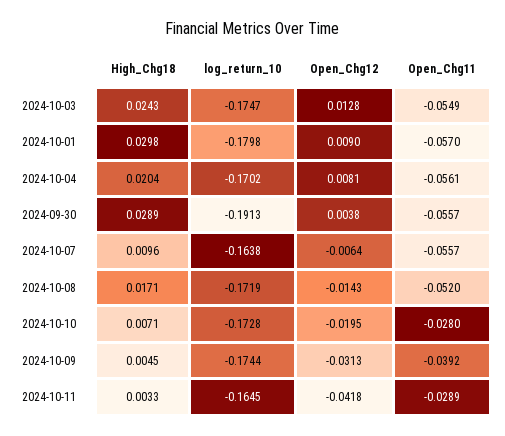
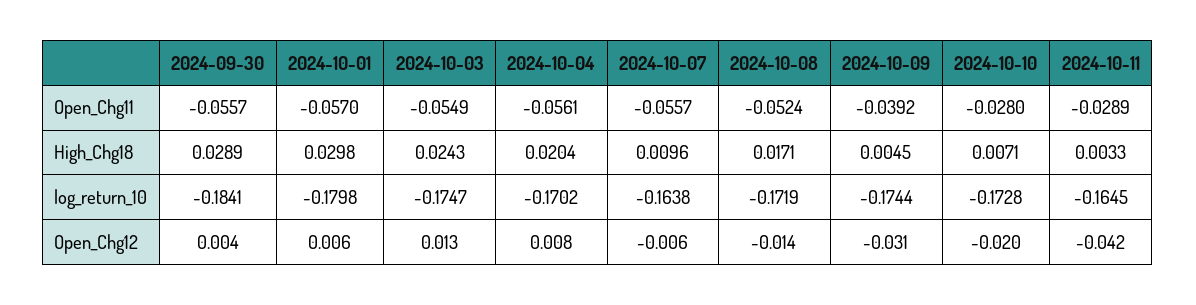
  {
    "High_Chg18": {
      "2024-10-03": 0.0243,
      "2024-10-01": 0.0298,
      "2024-10-04": 0.0204,
      "2024-09-30": 0.0289,
      "2024-10-07": 0.0096,
      "2024-10-08": 0.0171,
      "2024-10-10": 0.0071,
      "2024-10-09": 0.0045,
      "2024-10-11": 0.0033
    },
    "log_return_10": {
      "2024-10-03": -0.1747,
      "2024-10-01": -0.1798,
      "2024-10-04": -0.1702,
-     "2024-09-30": -0.1913,
+     "2024-09-30": -0.1841,
      "2024-10-07": -0.1638,
      "2024-10-08": -0.1719,
      "2024-10-10": -0.1728,
      "2024-10-09": -0.1744,
      "2024-10-11": -0.1645
    },
    "Open_Chg12": {
      "2024-10-03": 0.0128,
-     "2024-10-01": 0.009,
+     "2024-10-01": 0.006,
      "2024-10-04": 0.0081,
      "2024-09-30": 0.0038,
      "2024-10-07": -0.0064,
      "2024-10-08": -0.0143,
      "2024-10-10": -0.0195,
      "2024-10-09": -0.0313,
      "2024-10-11": -0.0418
    },
    "Open_Chg11": {
      "2024-10-03": -0.0549,
      "2024-10-01": -0.057,
      "2024-10-04": -0.0561,
      "2024-09-30": -0.0557,
      "2024-10-07": -0.0557,
-     "2024-10-08": -0.052,
+     "2024-10-08": -0.0524,
      "2024-10-10": -0.028,
      "2024-10-09": -0.0392,
      "2024-10-11": -0.0289
    }
  }

